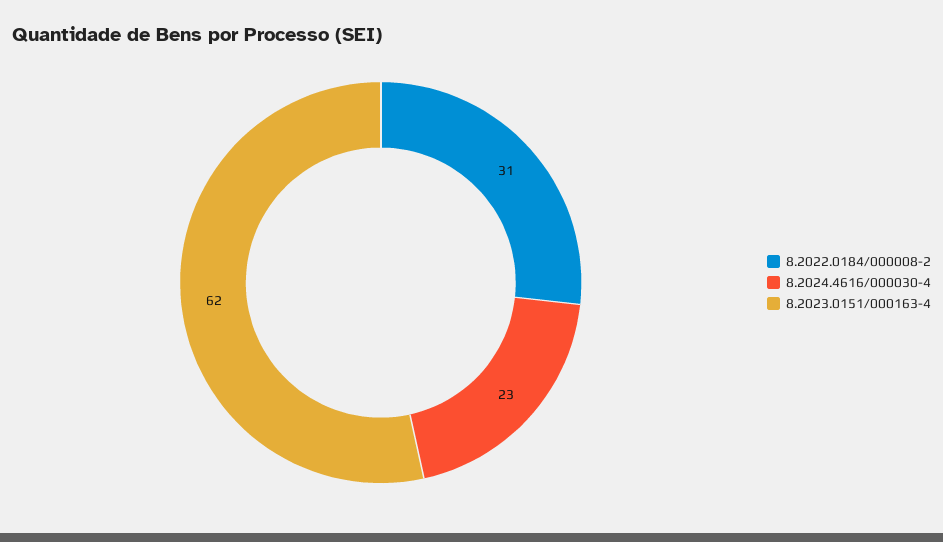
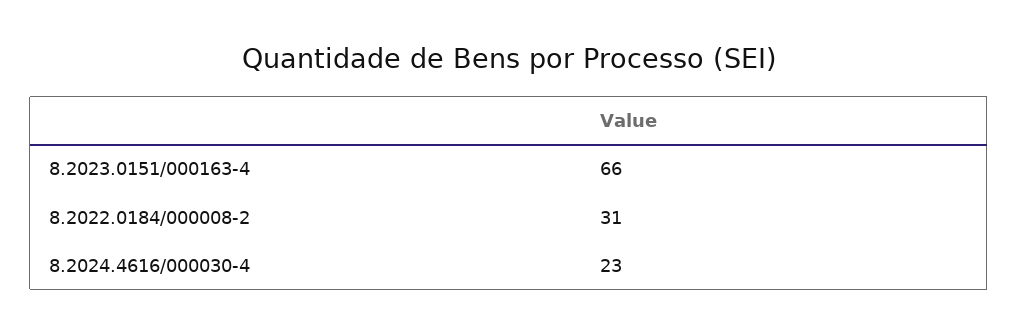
  {
    "8.2022.0184/000008-2": 31,
    "8.2024.4616/000030-4": 23,
-   "8.2023.0151/000163-4": 62
+   "8.2023.0151/000163-4": 66
  }

